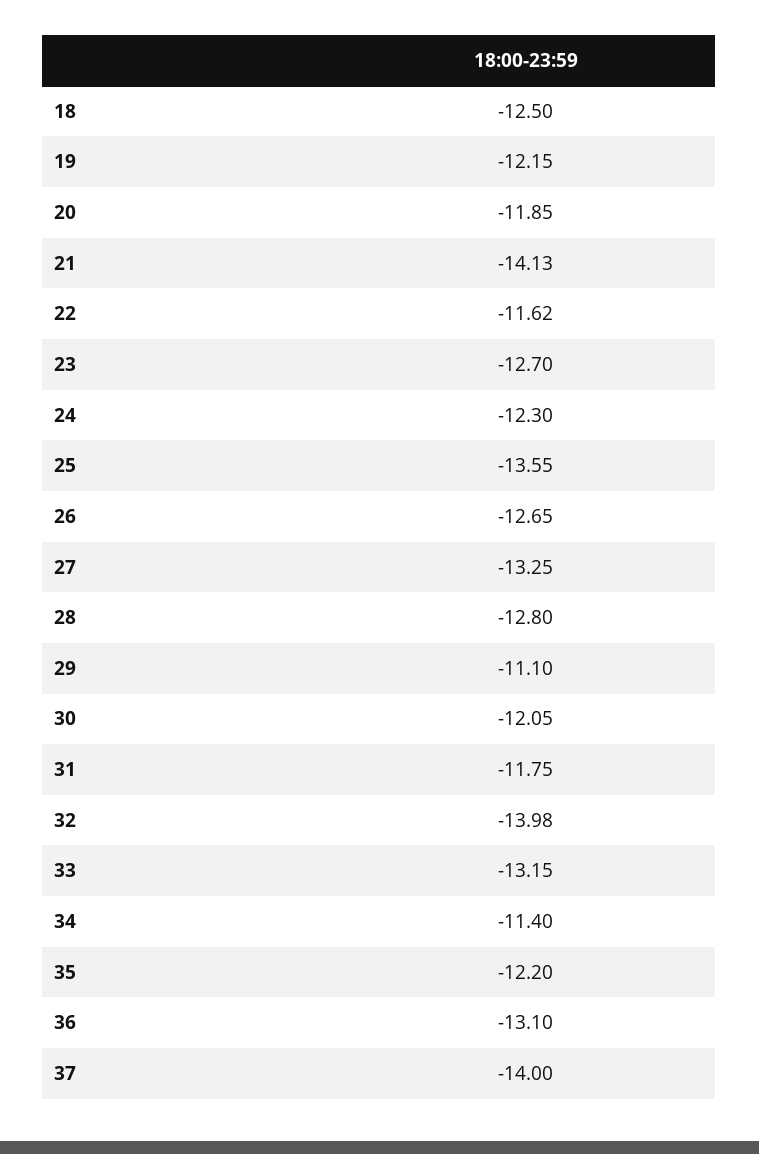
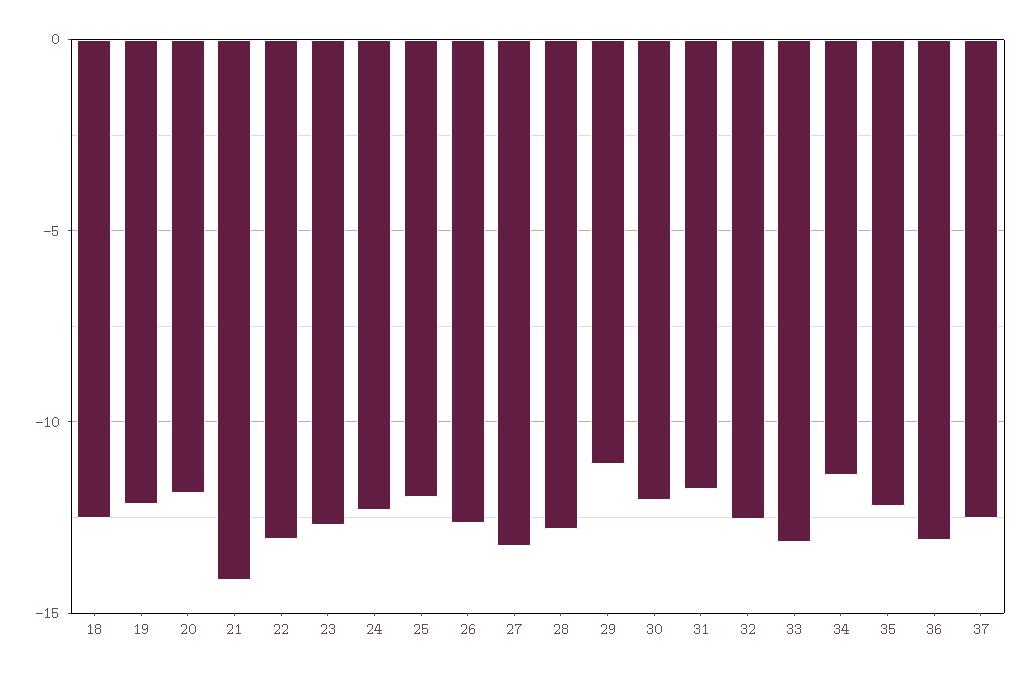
  {
    "18": -12.5,
    "19": -12.15,
    "20": -11.85,
    "21": -14.13,
-   "22": -11.62,
+   "22": -13,
    "23": -12.7,
    "24": -12.3,
-   "25": -13.55,
+   "25": -12,
    "26": -12.65,
    "27": -13.25,
    "28": -12.8,
    "29": -11.1,
    "30": -12.05,
    "31": -11.75,
-   "32": -13.98,
+   "32": -12.5,
    "33": -13.15,
    "34": -11.4,
    "35": -12.2,
    "36": -13.1,
-   "37": -14
+   "37": -12.5
  }

